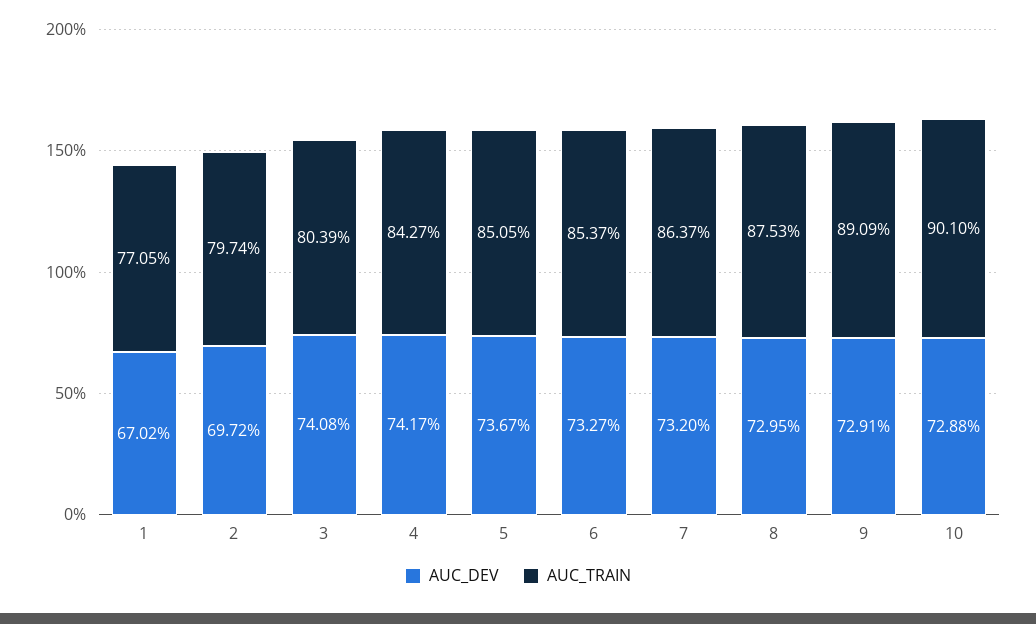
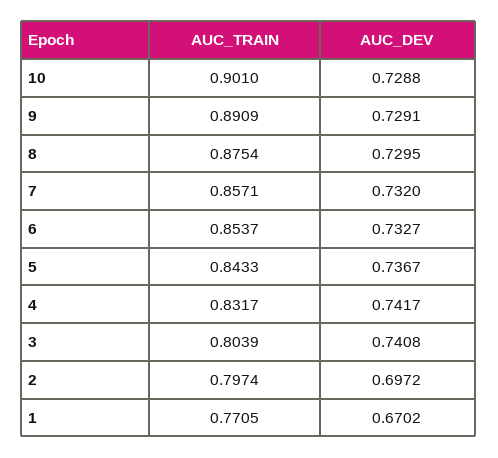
  {
    "AUC_DEV": {
      "1": 0.6702,
      "2": 0.6972,
      "3": 0.7408,
      "4": 0.7417,
      "5": 0.7367,
      "6": 0.7327,
      "7": 0.732,
      "8": 0.7295,
      "9": 0.7291,
      "10": 0.7288
    },
    "AUC_TRAIN": {
      "1": 0.7705,
      "2": 0.7974,
      "3": 0.8039,
-     "4": 0.8427,
+     "4": 0.8317,
-     "5": 0.8505,
+     "5": 0.8433,
      "6": 0.8537,
-     "7": 0.8637,
+     "7": 0.8571,
-     "8": 0.8753,
+     "8": 0.8754,
      "9": 0.8909,
      "10": 0.901
    }
  }

